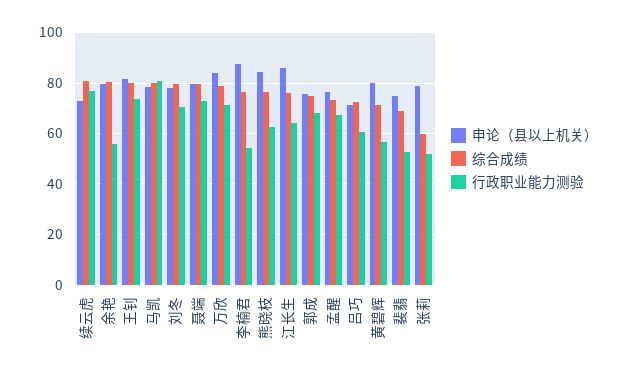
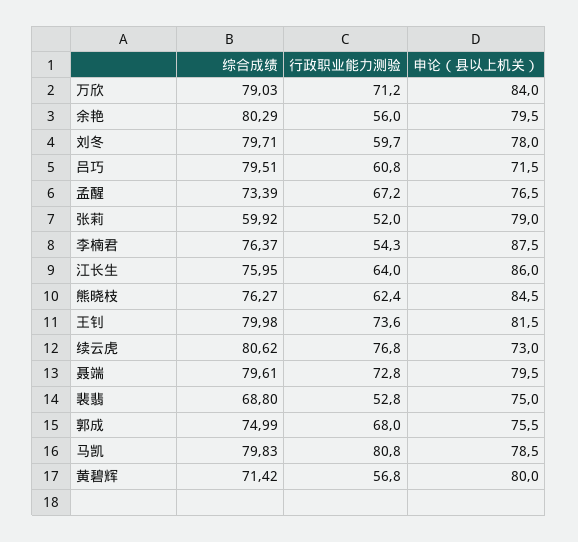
  {
    "申论（县以上机关）": {
      "续云虎": 73,
      "余艳": 79.5,
      "王钊": 81.5,
      "马凯": 78.5,
      "刘冬": 78,
      "聂端": 79.5,
      "万欣": 84,
      "李楠君": 87.5,
      "熊晓枝": 84.5,
      "江长生": 86,
      "郭成": 75.5,
      "孟醒": 76.5,
      "吕巧": 71.5,
      "黄碧辉": 80,
      "裴翡": 75,
      "张莉": 79
    },
    "综合成绩": {
      "续云虎": 80.62,
      "余艳": 80.29,
      "王钊": 79.98,
      "马凯": 79.83,
      "刘冬": 79.71,
      "聂端": 79.61,
      "万欣": 79.03,
      "李楠君": 76.37,
      "熊晓枝": 76.27,
      "江长生": 75.95,
      "郭成": 74.99,
      "孟醒": 73.39,
-     "吕巧": 72.5,
+     "吕巧": 79.51,
      "黄碧辉": 71.42,
      "裴翡": 68.8,
      "张莉": 59.92
    },
    "行政职业能力测验": {
      "续云虎": 76.8,
      "余艳": 56,
      "王钊": 73.6,
      "马凯": 80.8,
-     "刘冬": 70,
+     "刘冬": 59.7,
      "聂端": 72.8,
      "万欣": 71.2,
      "李楠君": 54.3,
      "熊晓枝": 62.4,
      "江长生": 64,
      "郭成": 68,
      "孟醒": 67.2,
      "吕巧": 60.8,
      "黄碧辉": 56.8,
      "裴翡": 52.8,
      "张莉": 52
    }
  }

